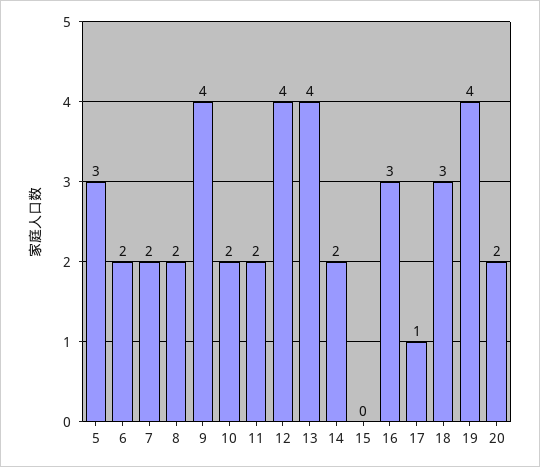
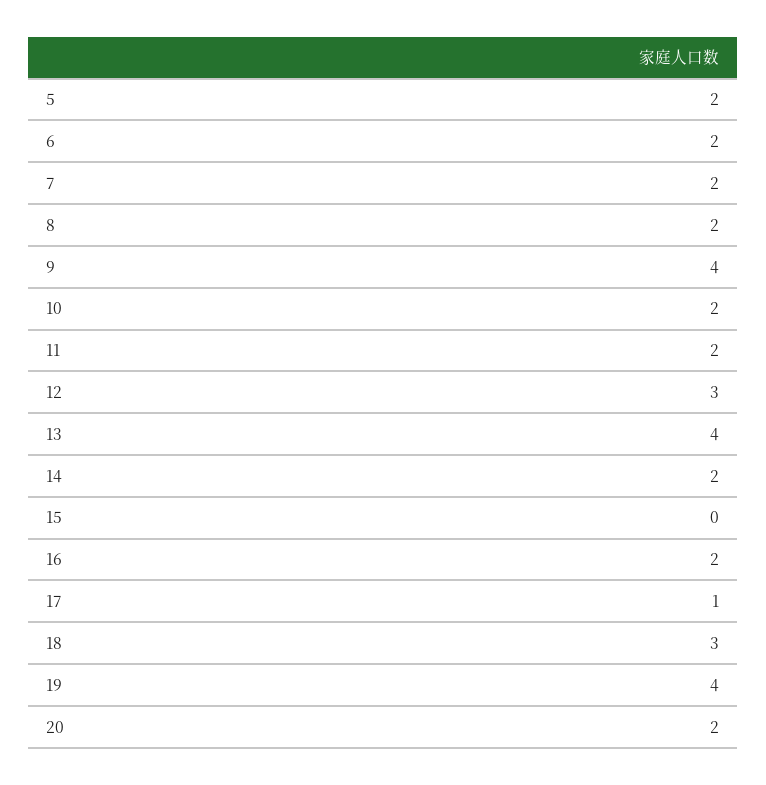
  {
-   "5": 3,
+   "5": 2,
    "6": 2,
    "7": 2,
    "8": 2,
    "9": 4,
    "10": 2,
    "11": 2,
-   "12": 4,
+   "12": 3,
    "13": 4,
    "14": 2,
    "15": 0,
-   "16": 3,
+   "16": 2,
    "17": 1,
    "18": 3,
    "19": 4,
    "20": 2
  }

